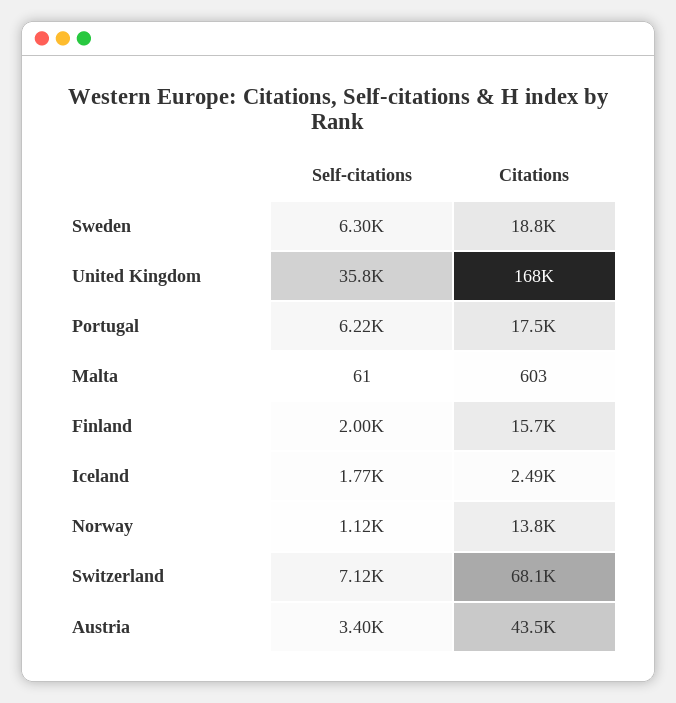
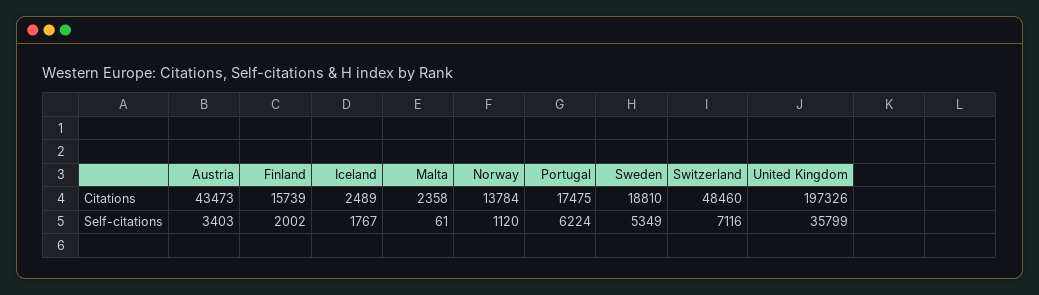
  {
    "Self-citations": {
-     "Sweden": 6300,
+     "Sweden": 5349,
      "United Kingdom": 35799,
      "Portugal": 6224,
      "Malta": 61,
      "Finland": 2002,
      "Iceland": 1767,
      "Norway": 1120,
      "Switzerland": 7116,
      "Austria": 3403
    },
    "Citations": {
      "Sweden": 18810,
-     "United Kingdom": 168000,
+     "United Kingdom": 197326,
      "Portugal": 17475,
-     "Malta": 603,
+     "Malta": 2358,
      "Finland": 15739,
      "Iceland": 2489,
      "Norway": 13784,
-     "Switzerland": 68100,
+     "Switzerland": 48460,
      "Austria": 43473
    }
  }

